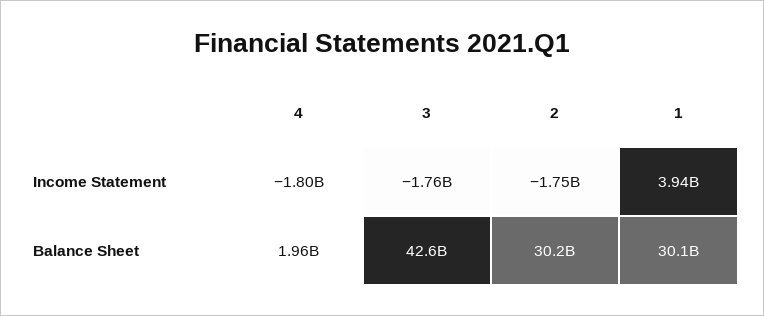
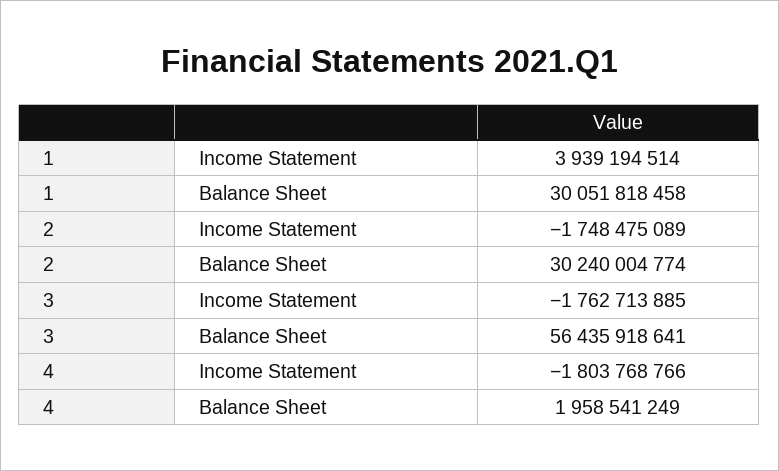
  {
    "4": {
      "Income Statement": -1803768766,
      "Balance Sheet": 1958541249
    },
    "3": {
      "Income Statement": -1762713885,
-     "Balance Sheet": 42600000000
+     "Balance Sheet": 56435918641
    },
    "2": {
      "Income Statement": -1748475089,
      "Balance Sheet": 30240004774
    },
    "1": {
      "Income Statement": 3939194514,
      "Balance Sheet": 30051818458
    }
  }

